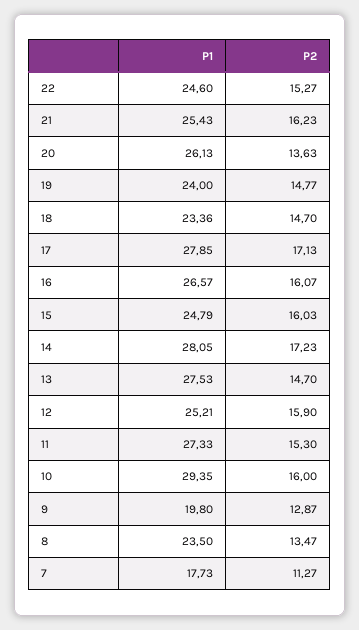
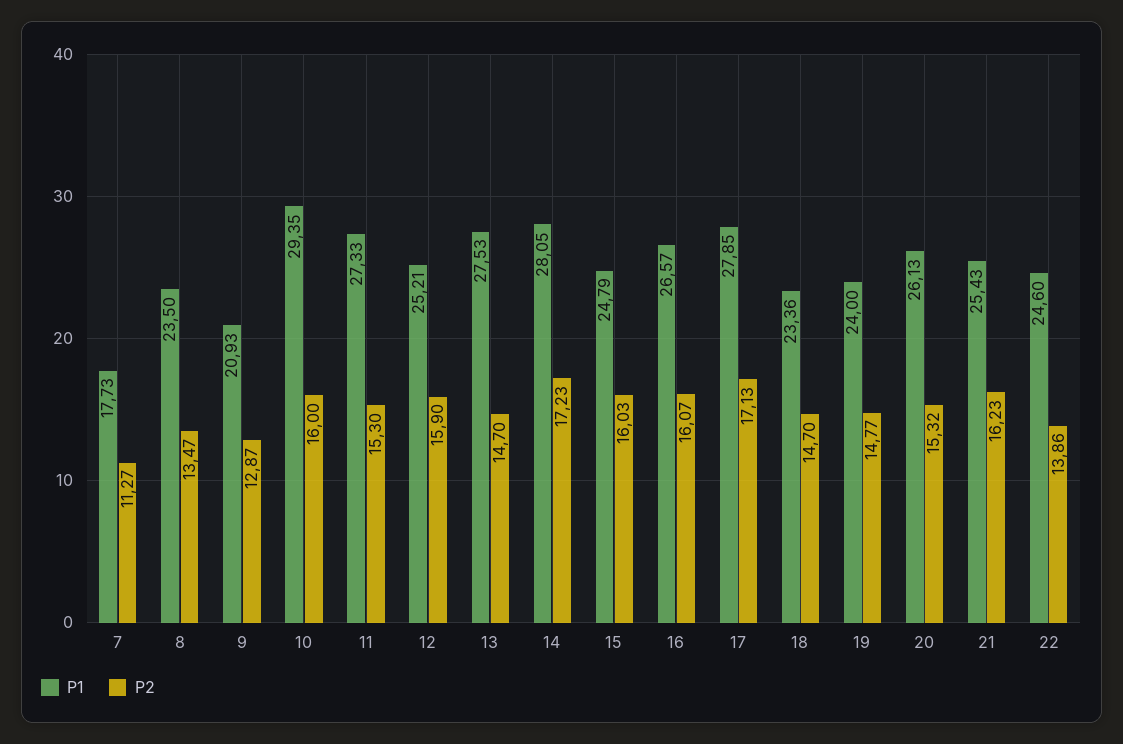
  {
    "P1": {
      "22": 24.6,
      "21": 25.43,
      "20": 26.13,
      "19": 24,
      "18": 23.36,
      "17": 27.85,
      "16": 26.57,
      "15": 24.79,
      "14": 28.05,
      "13": 27.53,
      "12": 25.21,
      "11": 27.33,
      "10": 29.35,
-     "9": 19.8,
+     "9": 20.93,
      "8": 23.5,
      "7": 17.73
    },
    "P2": {
-     "22": 15.27,
+     "22": 13.86,
      "21": 16.23,
-     "20": 13.63,
+     "20": 15.32,
      "19": 14.77,
      "18": 14.7,
      "17": 17.13,
      "16": 16.07,
      "15": 16.03,
      "14": 17.23,
      "13": 14.7,
      "12": 15.9,
      "11": 15.3,
      "10": 16,
      "9": 12.87,
      "8": 13.47,
      "7": 11.27
    }
  }

